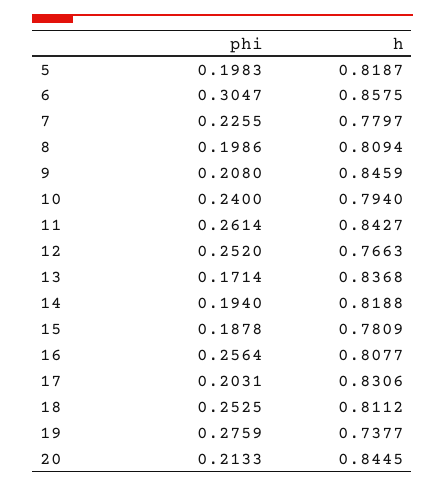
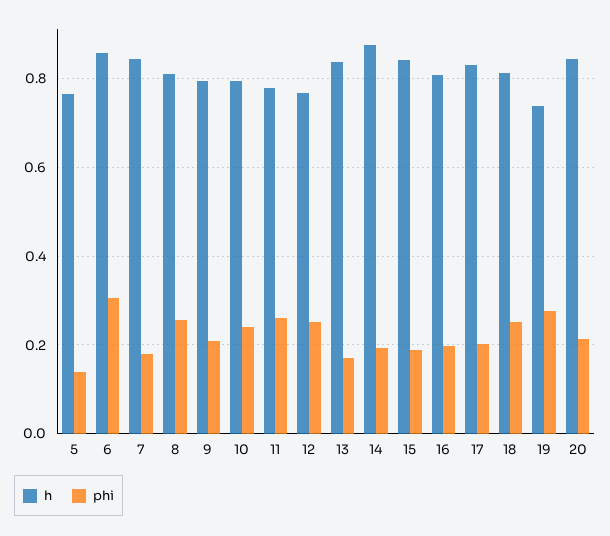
  {
    "phi": {
-     "5": 0.1983,
+     "5": 0.14,
      "6": 0.3047,
-     "7": 0.2255,
+     "7": 0.18,
-     "8": 0.1986,
+     "8": 0.26,
      "9": 0.208,
      "10": 0.24,
      "11": 0.2614,
      "12": 0.252,
      "13": 0.1714,
      "14": 0.194,
      "15": 0.1878,
-     "16": 0.2564,
+     "16": 0.2,
      "17": 0.2031,
      "18": 0.2525,
      "19": 0.2759,
      "20": 0.2133
    },
    "h": {
-     "5": 0.8187,
+     "5": 0.76,
      "6": 0.8575,
-     "7": 0.7797,
+     "7": 0.84,
      "8": 0.8094,
-     "9": 0.8459,
+     "9": 0.8,
      "10": 0.794,
-     "11": 0.8427,
+     "11": 0.78,
      "12": 0.7663,
      "13": 0.8368,
-     "14": 0.8188,
+     "14": 0.88,
-     "15": 0.7809,
+     "15": 0.84,
      "16": 0.8077,
      "17": 0.8306,
      "18": 0.8112,
      "19": 0.7377,
      "20": 0.8445
    }
  }

